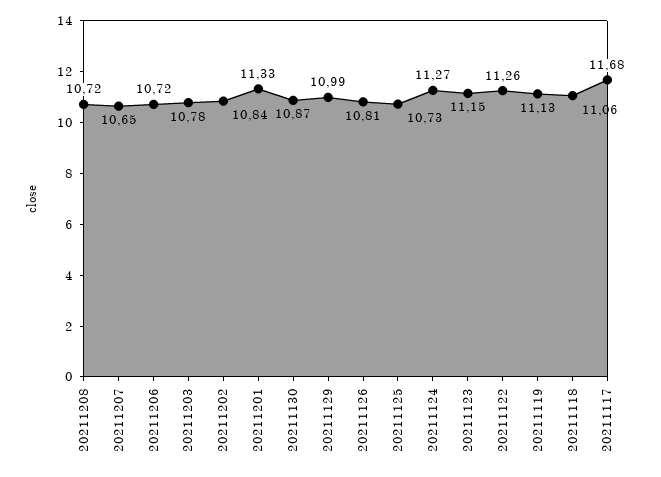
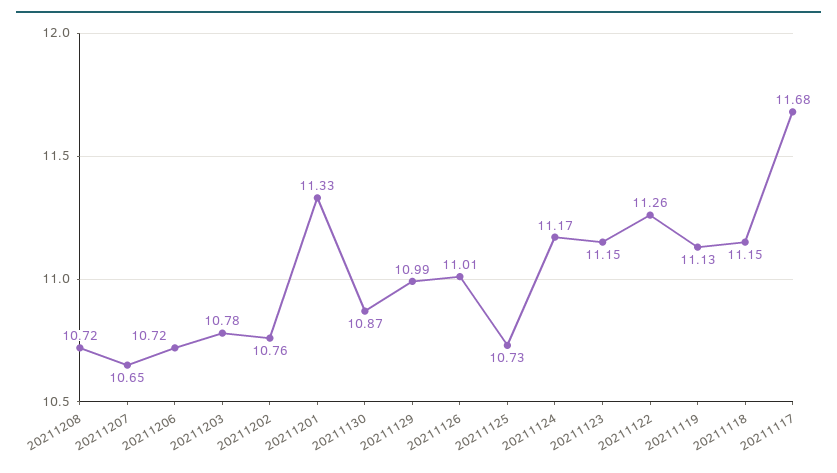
  {
    "20211208": 10.72,
    "20211207": 10.65,
    "20211206": 10.72,
    "20211203": 10.78,
-   "20211202": 10.84,
+   "20211202": 10.76,
    "20211201": 11.33,
    "20211130": 10.87,
    "20211129": 10.99,
-   "20211126": 10.81,
+   "20211126": 11.01,
    "20211125": 10.73,
-   "20211124": 11.27,
+   "20211124": 11.17,
    "20211123": 11.15,
    "20211122": 11.26,
    "20211119": 11.13,
-   "20211118": 11.06,
+   "20211118": 11.15,
    "20211117": 11.68
  }

